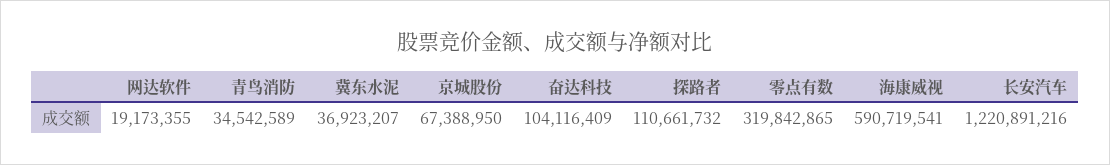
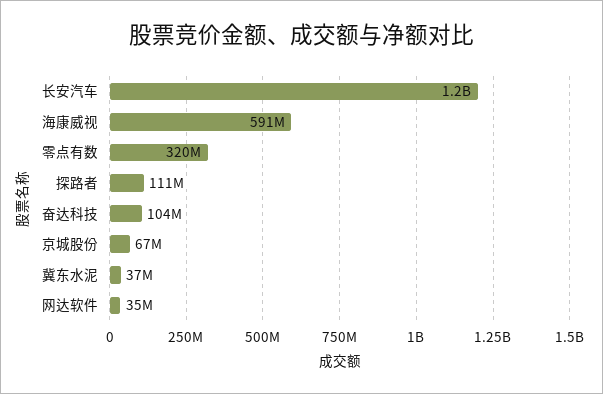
  {
-   "网达软件": 19173355,
+   "网达软件": 35000000,
-   "青鸟消防": 34542589,
    "冀东水泥": 36923207,
    "京城股份": 67388950,
    "奋达科技": 104116409,
    "探路者": 110661732,
    "零点有数": 319842865,
    "海康威视": 590719541,
    "长安汽车": 1220891216
  }

